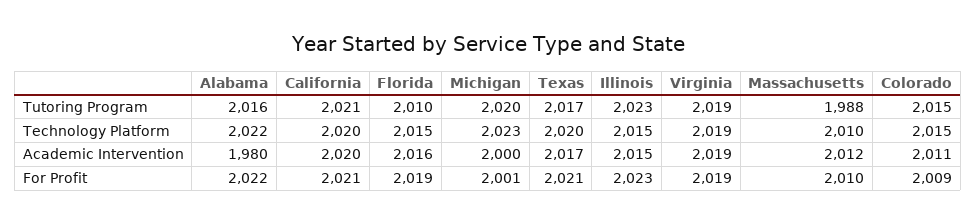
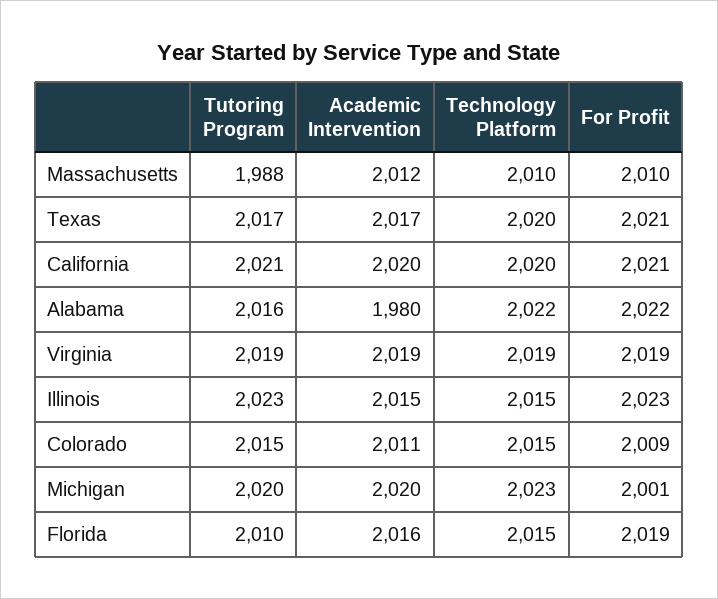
  {
    "Alabama": {
      "Tutoring Program": 2016,
      "Technology Platform": 2022,
      "Academic Intervention": 1980,
      "For Profit": 2022
    },
    "California": {
      "Tutoring Program": 2021,
      "Technology Platform": 2020,
      "Academic Intervention": 2020,
      "For Profit": 2021
    },
    "Florida": {
      "Tutoring Program": 2010,
      "Technology Platform": 2015,
      "Academic Intervention": 2016,
      "For Profit": 2019
    },
    "Michigan": {
      "Tutoring Program": 2020,
      "Technology Platform": 2023,
-     "Academic Intervention": 2000,
+     "Academic Intervention": 2020,
      "For Profit": 2001
    },
    "Texas": {
      "Tutoring Program": 2017,
      "Technology Platform": 2020,
      "Academic Intervention": 2017,
      "For Profit": 2021
    },
    "Illinois": {
      "Tutoring Program": 2023,
      "Technology Platform": 2015,
      "Academic Intervention": 2015,
      "For Profit": 2023
    },
    "Virginia": {
      "Tutoring Program": 2019,
      "Technology Platform": 2019,
      "Academic Intervention": 2019,
      "For Profit": 2019
    },
    "Massachusetts": {
      "Tutoring Program": 1988,
      "Technology Platform": 2010,
      "Academic Intervention": 2012,
      "For Profit": 2010
    },
    "Colorado": {
      "Tutoring Program": 2015,
      "Technology Platform": 2015,
      "Academic Intervention": 2011,
      "For Profit": 2009
    }
  }

